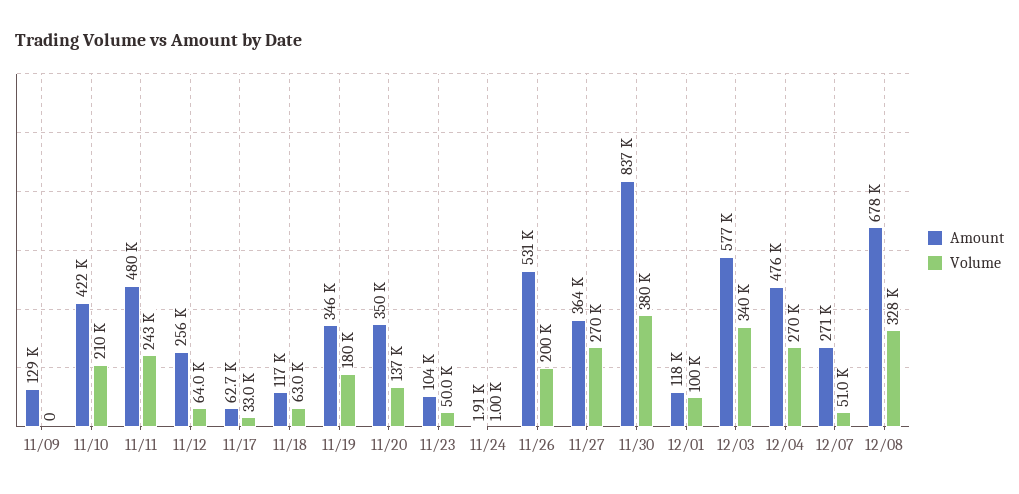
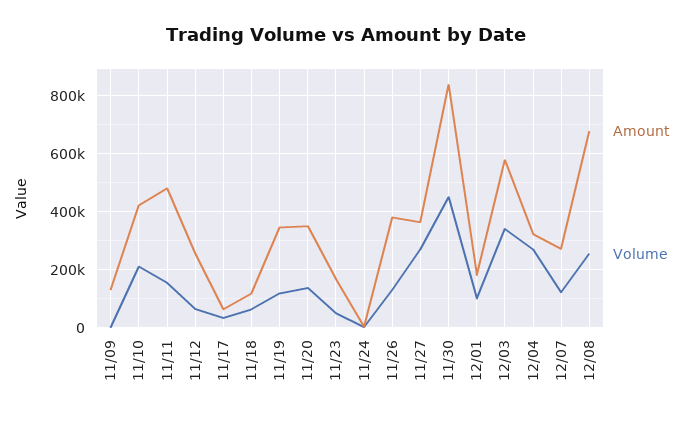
  {
    "Amount": {
      "11/09": 129000,
      "11/10": 422000,
      "11/11": 480000,
      "11/12": 256000,
      "11/17": 62700,
      "11/18": 117000,
      "11/19": 346000,
      "11/20": 350000,
-     "11/23": 104000,
+     "11/23": 175000,
      "11/24": 1910,
-     "11/26": 531000,
+     "11/26": 375000,
      "11/27": 364000,
      "11/30": 837000,
-     "12/01": 118000,
+     "12/01": 175000,
      "12/03": 577000,
-     "12/04": 476000,
+     "12/04": 325000,
      "12/07": 271000,
      "12/08": 678000
    },
    "Volume": {
      "11/09": 0,
      "11/10": 210000,
-     "11/11": 243000,
+     "11/11": 150000,
      "11/12": 64000,
      "11/17": 33000,
      "11/18": 63000,
-     "11/19": 180000,
+     "11/19": 125000,
      "11/20": 137000,
      "11/23": 50000,
      "11/24": 1000,
-     "11/26": 200000,
+     "11/26": 125000,
      "11/27": 270000,
-     "11/30": 380000,
+     "11/30": 450000,
      "12/01": 100000,
      "12/03": 340000,
      "12/04": 270000,
-     "12/07": 51000,
+     "12/07": 125000,
-     "12/08": 328000
+     "12/08": 250000
    }
  }

